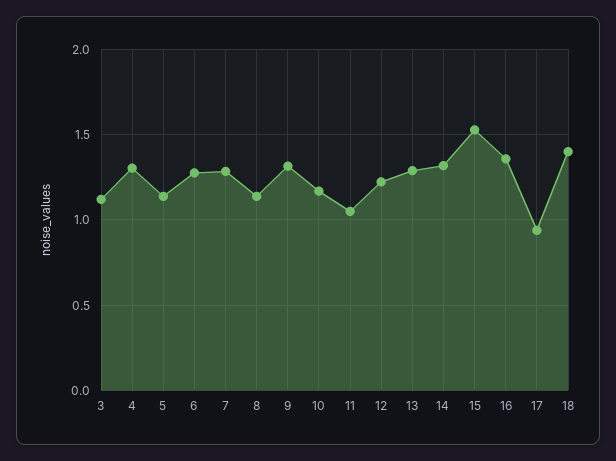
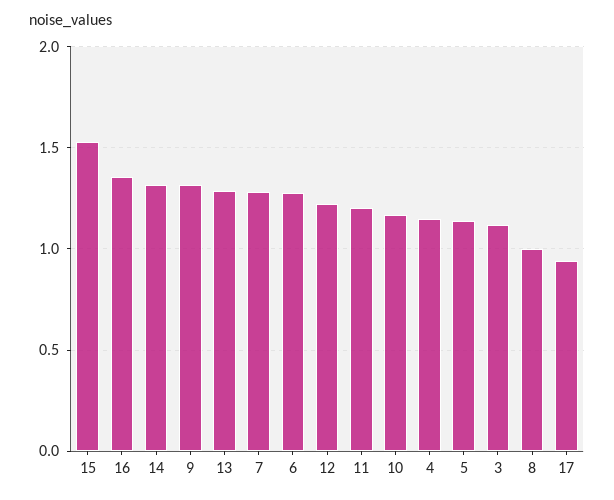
  {
    "3": 1.1,
-   "4": 1.3,
+   "4": 1.15,
    "5": 1.15,
    "6": 1.3,
    "7": 1.3,
-   "8": 1.15,
+   "8": 1,
    "9": 1.3,
    "10": 1.15,
-   "11": 1.05,
+   "11": 1.2,
    "12": 1.2,
    "13": 1.3,
    "14": 1.3,
    "15": 1.55,
    "16": 1.35,
-   "17": 0.95,
+   "17": 0.95
-   "18": 1.4
  }

